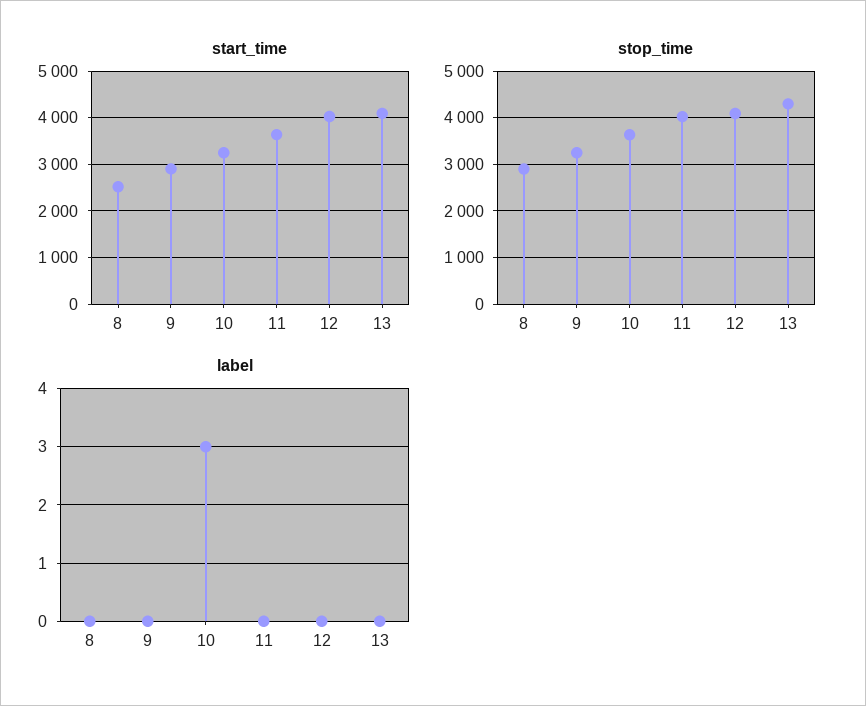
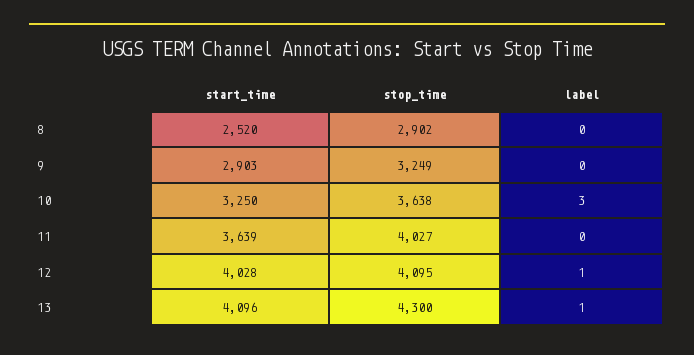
  {
    "start_time": {
      "8": 2520,
      "9": 2903,
      "10": 3250,
      "11": 3639,
      "12": 4028,
      "13": 4096
    },
    "stop_time": {
      "8": 2902,
      "9": 3249,
      "10": 3638,
      "11": 4027,
      "12": 4095,
      "13": 4300
    },
    "label": {
      "8": 0,
      "9": 0,
      "10": 3,
      "11": 0,
-     "12": 0,
+     "12": 1,
-     "13": 0
+     "13": 1
    }
  }

